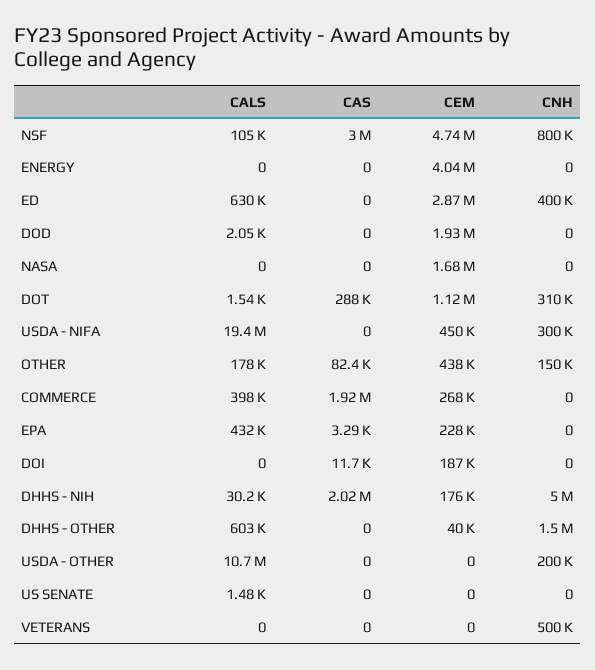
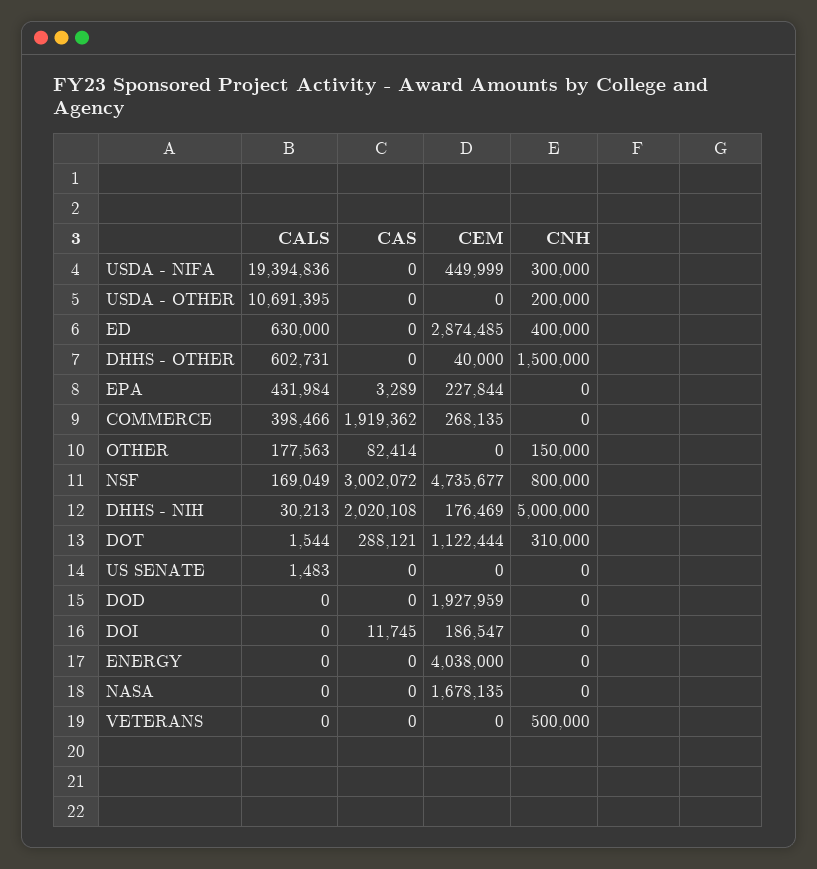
  {
    "CALS": {
-     "NSF": 105000,
+     "NSF": 169049,
      "ENERGY": 0,
      "ED": 630000,
-     "DOD": 2050,
+     "DOD": 0,
      "NASA": 0,
      "DOT": 1544,
      "USDA - NIFA": 19394836,
      "OTHER": 177563,
      "COMMERCE": 398466,
      "EPA": 431984,
      "DOI": 0,
      "DHHS - NIH": 30213,
      "DHHS - OTHER": 602731,
      "USDA - OTHER": 10691395,
      "US SENATE": 1483,
      "VETERANS": 0
    },
    "CAS": {
      "NSF": 3002072,
      "ENERGY": 0,
      "ED": 0,
      "DOD": 0,
      "NASA": 0,
      "DOT": 288121,
      "USDA - NIFA": 0,
      "OTHER": 82414,
      "COMMERCE": 1919362,
      "EPA": 3289,
      "DOI": 11745,
      "DHHS - NIH": 2020108,
      "DHHS - OTHER": 0,
      "USDA - OTHER": 0,
      "US SENATE": 0,
      "VETERANS": 0
    },
    "CEM": {
      "NSF": 4735677,
      "ENERGY": 4038000,
      "ED": 2874485,
      "DOD": 1927959,
      "NASA": 1678135,
      "DOT": 1122444,
      "USDA - NIFA": 449999,
-     "OTHER": 438000,
+     "OTHER": 0,
      "COMMERCE": 268135,
      "EPA": 227844,
      "DOI": 186547,
      "DHHS - NIH": 176469,
      "DHHS - OTHER": 40000,
      "USDA - OTHER": 0,
      "US SENATE": 0,
      "VETERANS": 0
    },
    "CNH": {
      "NSF": 800000,
      "ENERGY": 0,
      "ED": 400000,
      "DOD": 0,
      "NASA": 0,
      "DOT": 310000,
      "USDA - NIFA": 300000,
      "OTHER": 150000,
      "COMMERCE": 0,
      "EPA": 0,
      "DOI": 0,
      "DHHS - NIH": 5000000,
      "DHHS - OTHER": 1500000,
      "USDA - OTHER": 200000,
      "US SENATE": 0,
      "VETERANS": 500000
    }
  }

